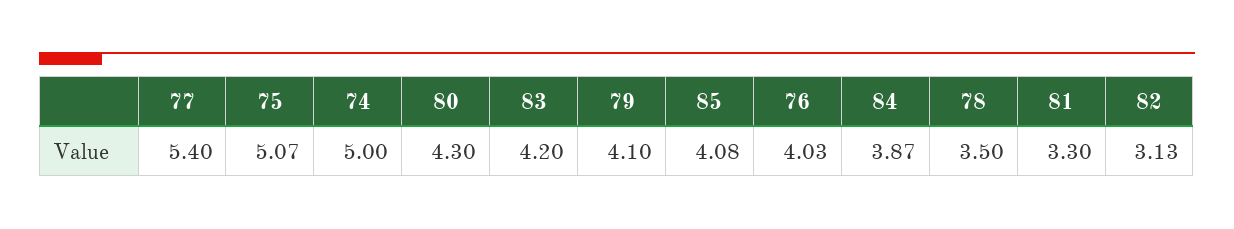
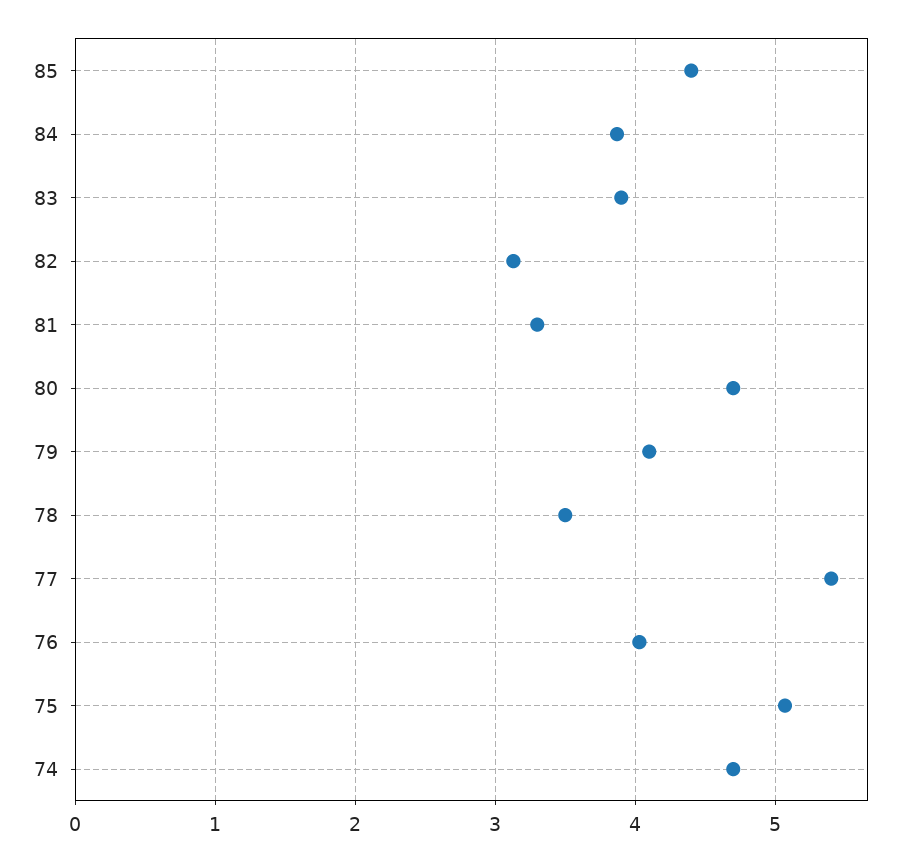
  {
    "77": 5.4,
    "75": 5.07,
-   "74": 5,
+   "74": 4.7,
-   "80": 4.3,
+   "80": 4.7,
-   "83": 4.2,
+   "83": 3.9,
    "79": 4.1,
-   "85": 4.08,
+   "85": 4.4,
    "76": 4.03,
    "84": 3.87,
    "78": 3.5,
    "81": 3.3,
    "82": 3.13
  }

